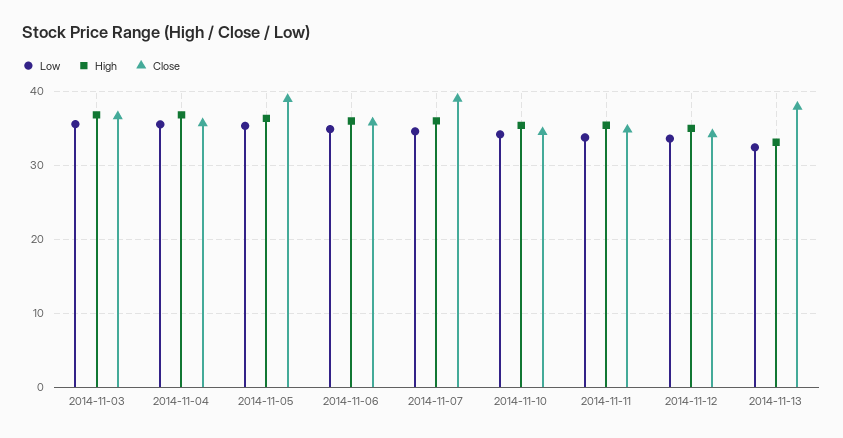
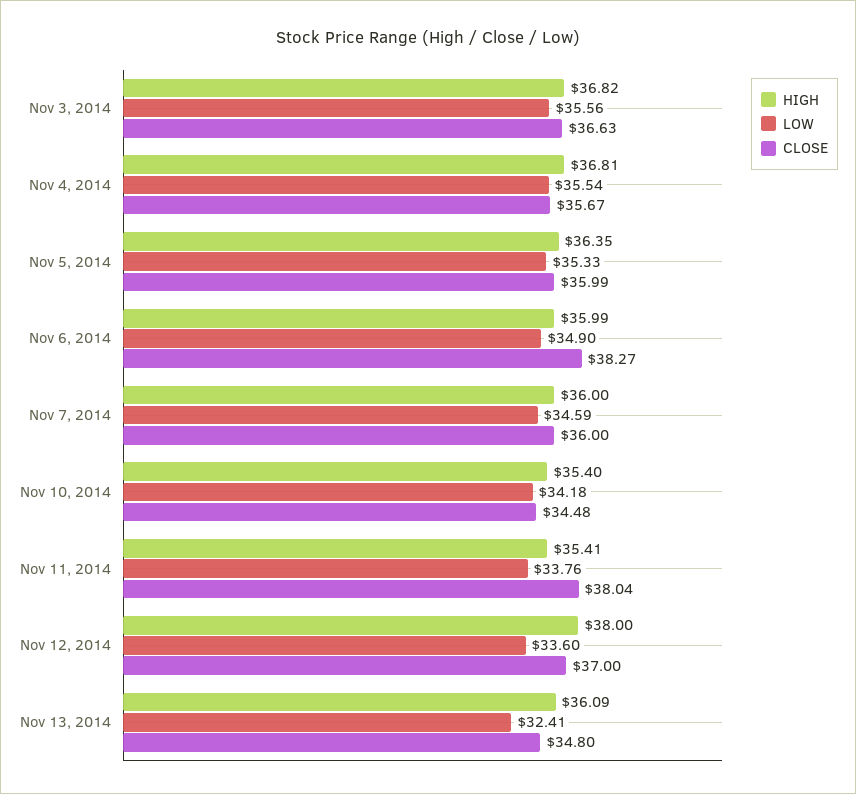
  {
    "Low": {
      "2014-11-03": 35.56,
      "2014-11-04": 35.54,
      "2014-11-05": 35.33,
      "2014-11-06": 34.9,
      "2014-11-07": 34.59,
      "2014-11-10": 34.18,
      "2014-11-11": 33.76,
      "2014-11-12": 33.6,
      "2014-11-13": 32.41
    },
    "High": {
      "2014-11-03": 36.82,
      "2014-11-04": 36.81,
      "2014-11-05": 36.35,
      "2014-11-06": 35.99,
      "2014-11-07": 36,
      "2014-11-10": 35.4,
      "2014-11-11": 35.41,
-     "2014-11-12": 35,
+     "2014-11-12": 38,
-     "2014-11-13": 33
+     "2014-11-13": 36.09
    },
    "Close": {
      "2014-11-03": 36.63,
      "2014-11-04": 35.67,
-     "2014-11-05": 39,
+     "2014-11-05": 35.99,
-     "2014-11-06": 36,
+     "2014-11-06": 38.27,
-     "2014-11-07": 39,
+     "2014-11-07": 36,
      "2014-11-10": 34.48,
-     "2014-11-11": 35,
+     "2014-11-11": 38.04,
-     "2014-11-12": 34,
+     "2014-11-12": 37,
-     "2014-11-13": 38
+     "2014-11-13": 34.8
    }
  }

